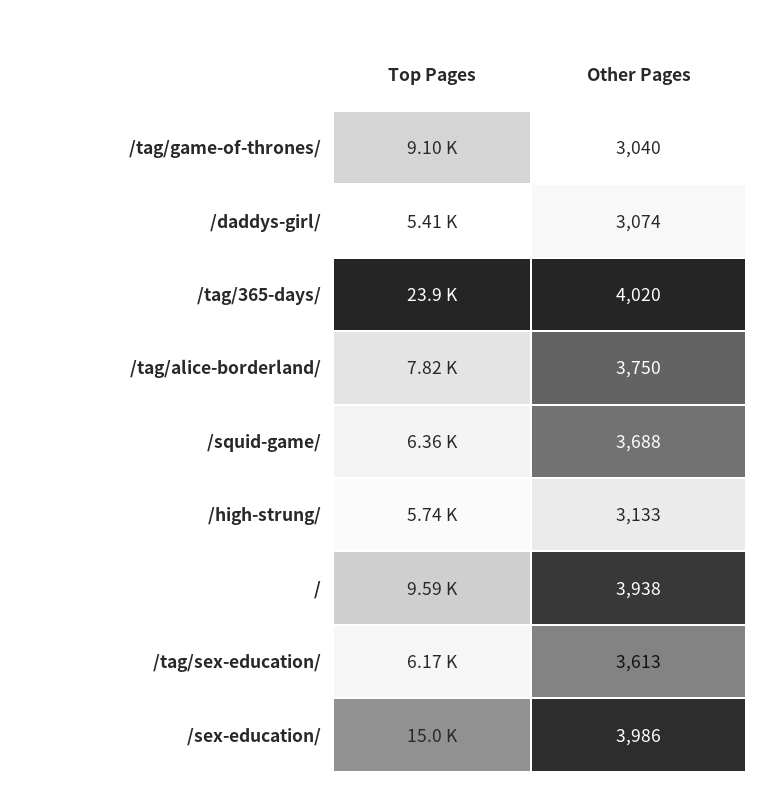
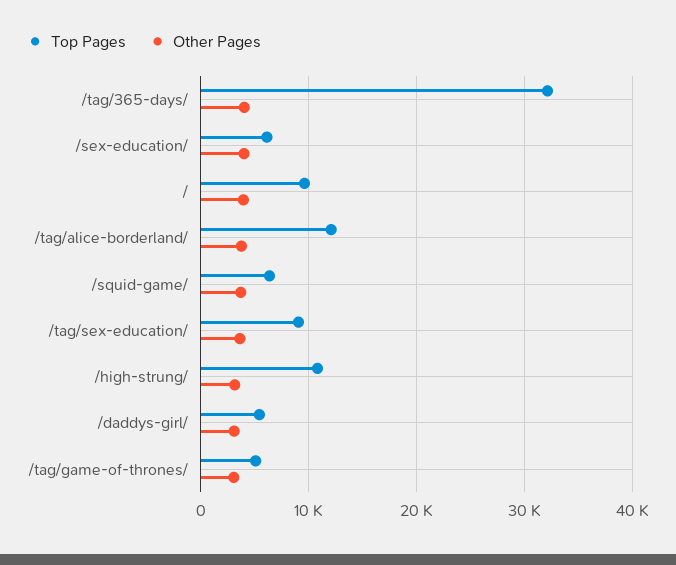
  {
    "Top Pages": {
-     "/tag/game-of-thrones/": 9100,
+     "/tag/game-of-thrones/": 5000,
      "/daddys-girl/": 5410,
-     "/tag/365-days/": 23900,
+     "/tag/365-days/": 32000,
-     "/tag/alice-borderland/": 7820,
+     "/tag/alice-borderland/": 12000,
      "/squid-game/": 6360,
-     "/high-strung/": 5740,
+     "/high-strung/": 11000,
      "/": 9590,
-     "/tag/sex-education/": 6170,
+     "/tag/sex-education/": 9000,
-     "/sex-education/": 15000
+     "/sex-education/": 6000
    },
    "Other Pages": {
      "/tag/game-of-thrones/": 3040,
      "/daddys-girl/": 3074,
      "/tag/365-days/": 4020,
      "/tag/alice-borderland/": 3750,
      "/squid-game/": 3688,
      "/high-strung/": 3133,
      "/": 3938,
      "/tag/sex-education/": 3613,
      "/sex-education/": 3986
    }
  }

